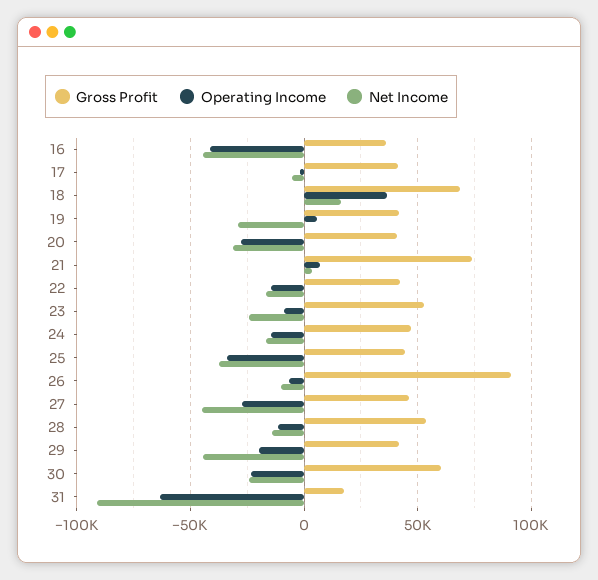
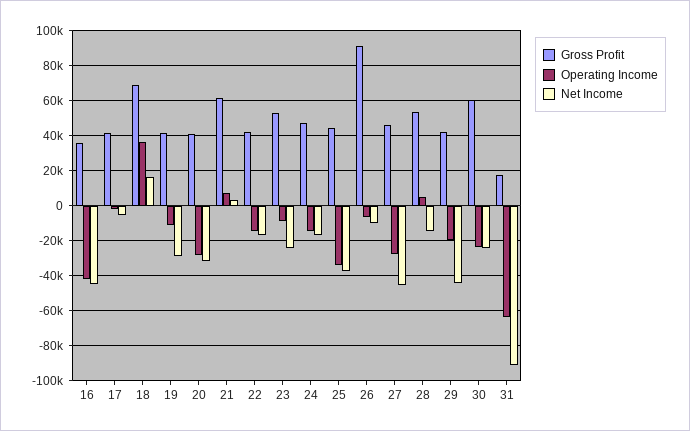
  {
    "Gross Profit": {
      "16": 35000,
      "17": 40000,
      "18": 70000,
      "19": 40000,
      "20": 40000,
-     "21": 75000,
+     "21": 60000,
      "22": 40000,
      "23": 55000,
      "24": 45000,
      "25": 45000,
      "26": 90000,
      "27": 45000,
      "28": 55000,
      "29": 40000,
      "30": 60000,
      "31": 20000
    },
    "Operating Income": {
      "16": -40000,
      "17": 0,
      "18": 35000,
-     "19": 5000,
+     "19": -10000,
      "20": -30000,
      "21": 5000,
      "22": -15000,
      "23": -10000,
      "24": -15000,
      "25": -35000,
      "26": -5000,
      "27": -30000,
-     "28": -10000,
+     "28": 5000,
      "29": -20000,
      "30": -25000,
      "31": -65000
    },
    "Net Income": {
      "16": -45000,
      "17": -5000,
      "18": 15000,
      "19": -30000,
      "20": -30000,
      "21": 5000,
      "22": -15000,
      "23": -25000,
      "24": -15000,
      "25": -35000,
      "26": -10000,
      "27": -45000,
      "28": -15000,
      "29": -45000,
      "30": -25000,
      "31": -90000
    }
  }

